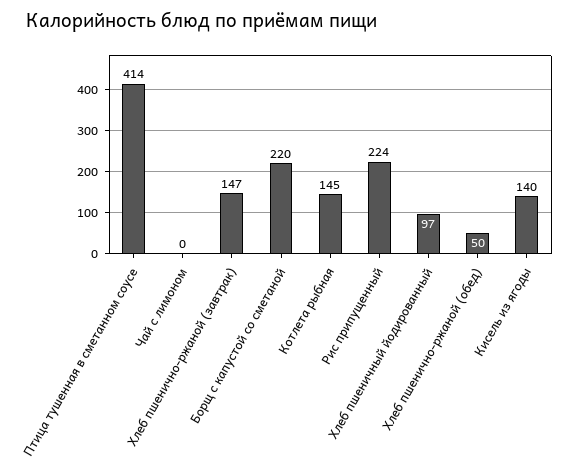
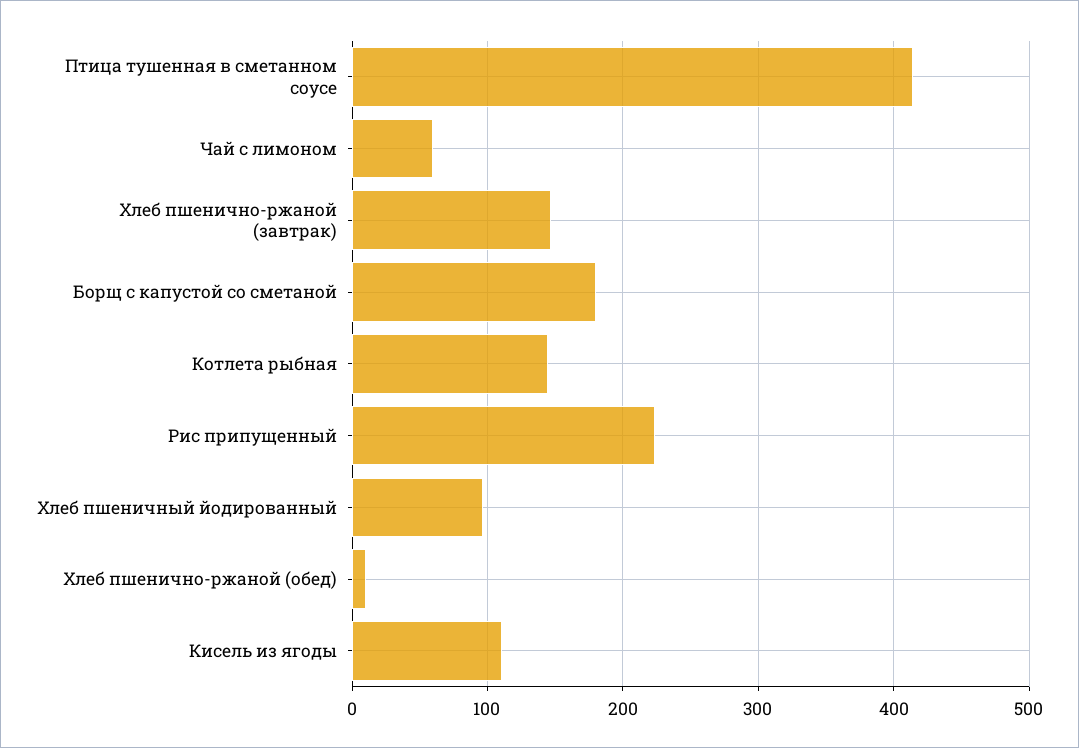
  {
    "Птица тушенная в сметанном соусе": 414,
-   "Чай с лимоном": 0,
+   "Чай с лимоном": 60,
    "Хлеб пшенично-ржаной (завтрак)": 147,
-   "Борщ с капустой со сметаной": 220,
+   "Борщ с капустой со сметаной": 180,
    "Котлета рыбная": 145,
    "Рис припущенный": 224,
    "Хлеб пшеничный йодированный": 97,
-   "Хлеб пшенично-ржаной (обед)": 50,
+   "Хлеб пшенично-ржаной (обед)": 10,
-   "Кисель из ягоды": 140
+   "Кисель из ягоды": 110
  }

